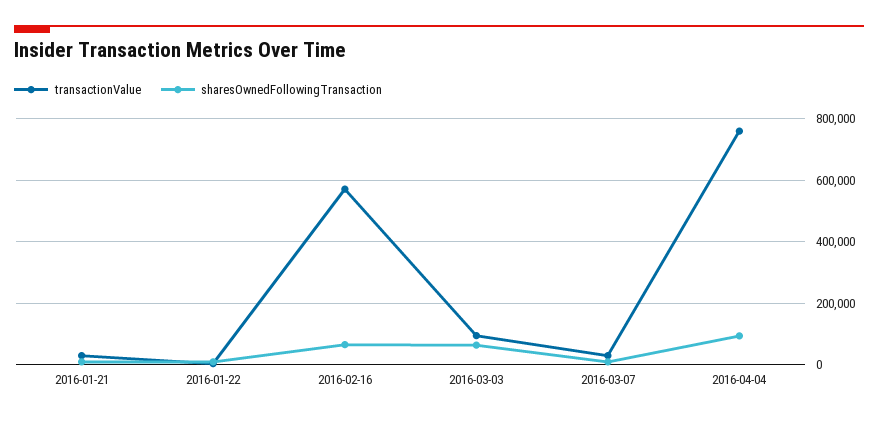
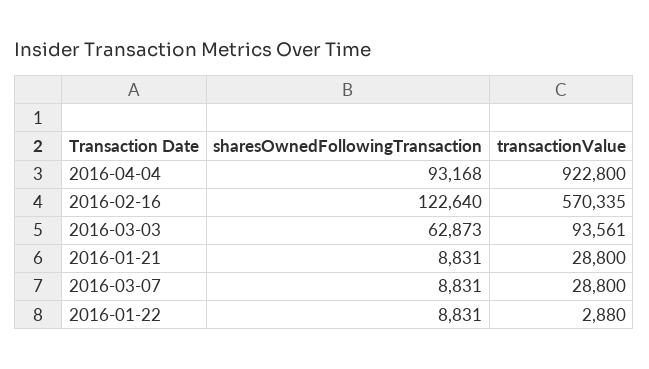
  {
    "transactionValue": {
      "2016-01-21": 28800,
      "2016-01-22": 2880,
      "2016-02-16": 570335,
      "2016-03-03": 93561,
      "2016-03-07": 28800,
-     "2016-04-04": 760000
+     "2016-04-04": 922800
    },
    "sharesOwnedFollowingTransaction": {
      "2016-01-21": 8831,
      "2016-01-22": 8831,
-     "2016-02-16": 60000,
+     "2016-02-16": 122640,
      "2016-03-03": 62873,
      "2016-03-07": 8831,
      "2016-04-04": 93168
    }
  }

